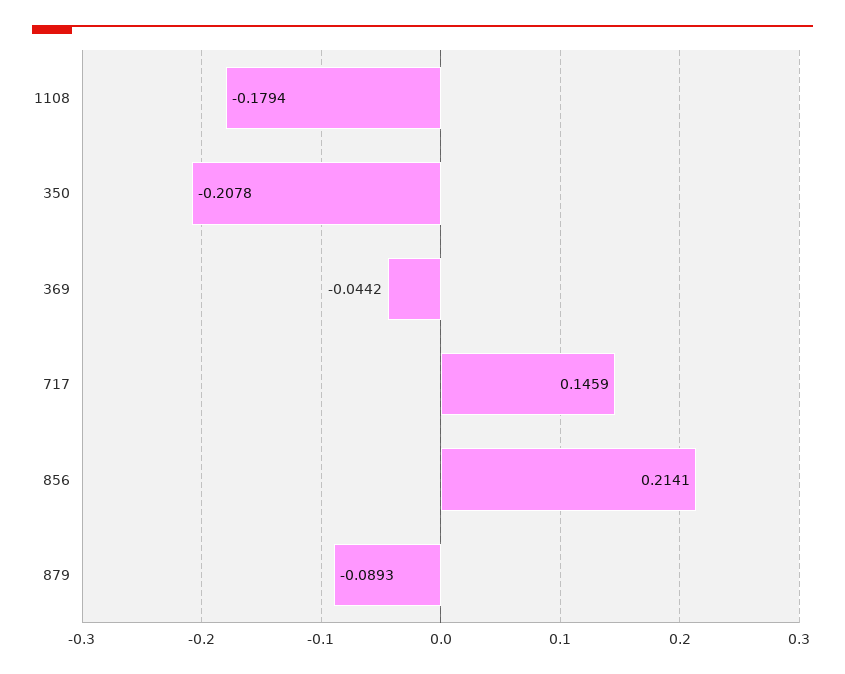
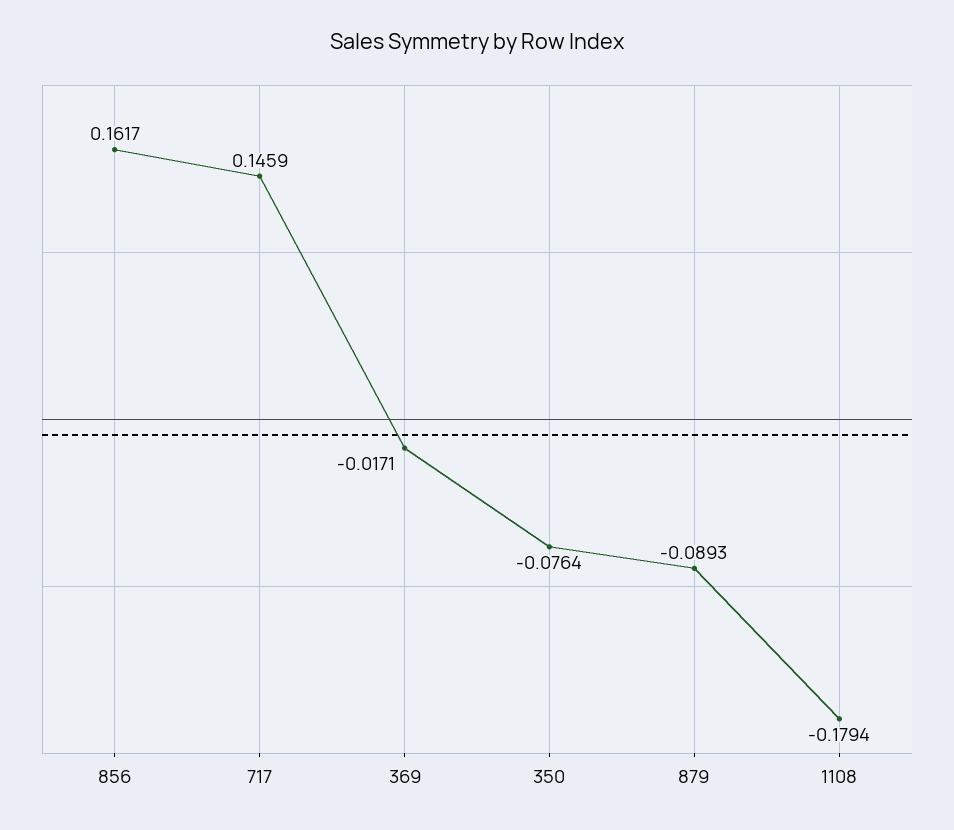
  {
    "1108": -0.1794,
-   "350": -0.2078,
+   "350": -0.0764,
-   "369": -0.0442,
+   "369": -0.0171,
    "717": 0.1459,
-   "856": 0.2141,
+   "856": 0.1617,
    "879": -0.0893
  }

